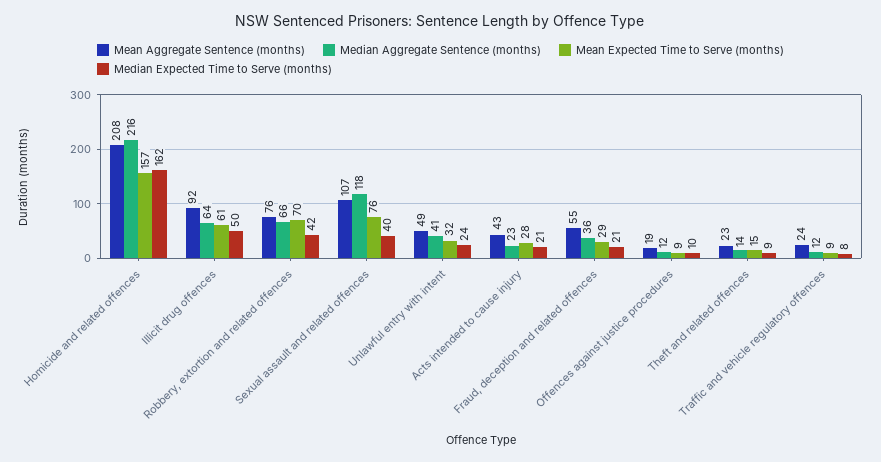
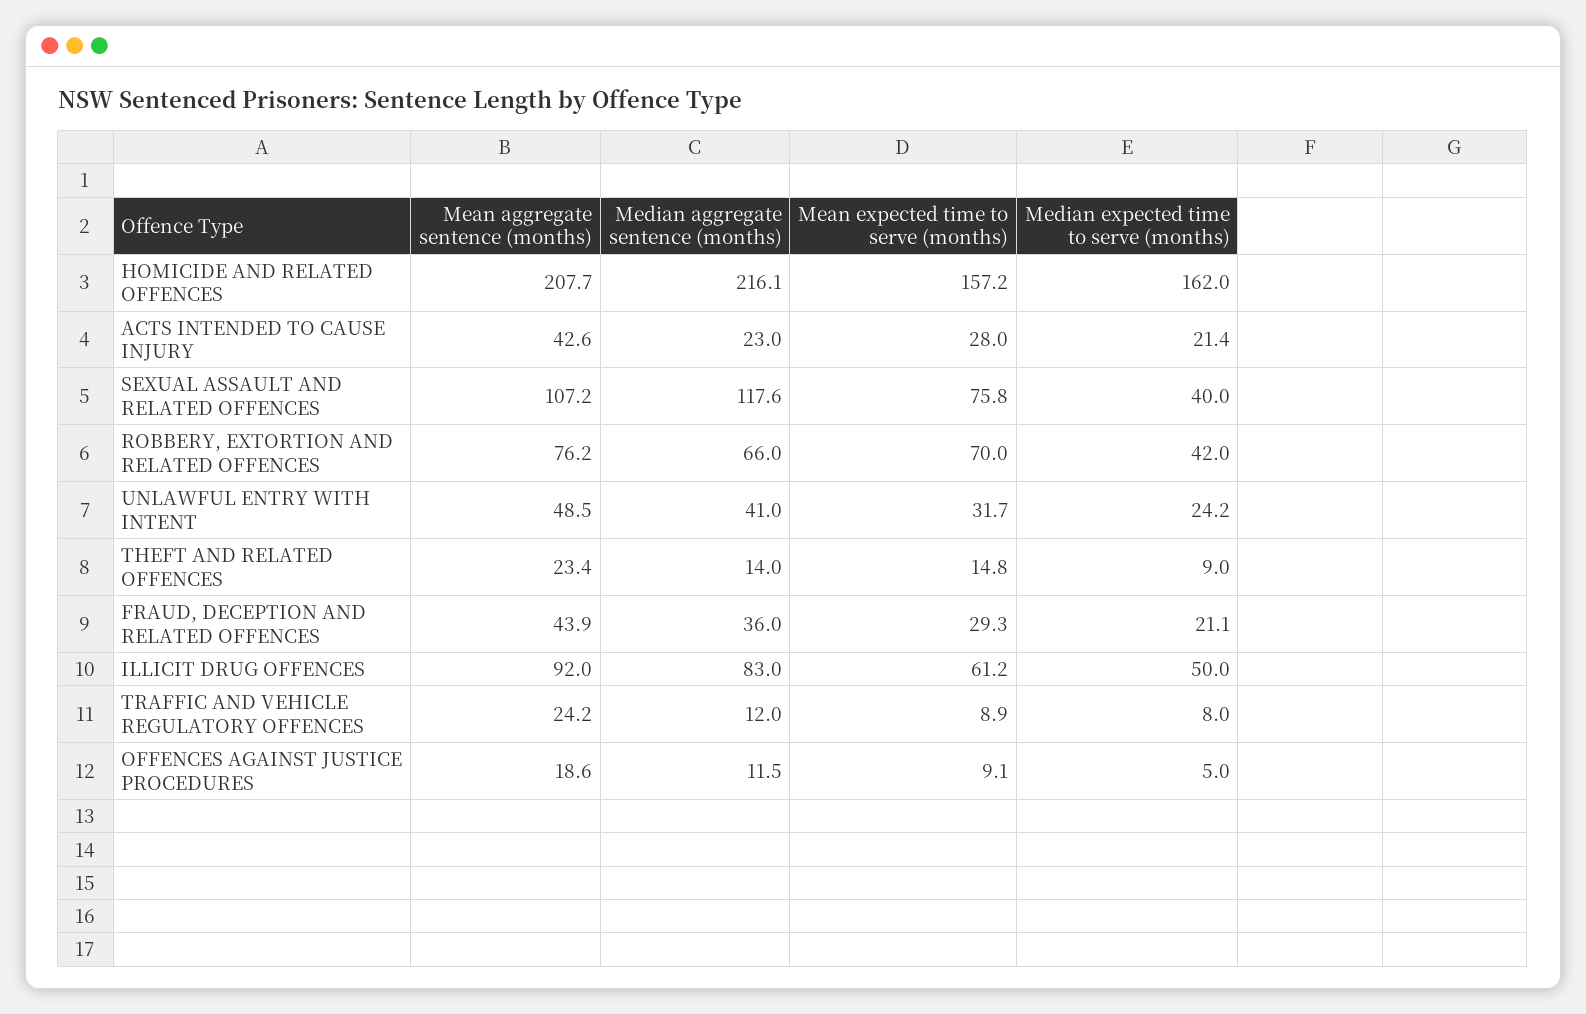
  {
    "Mean Aggregate Sentence (months)": {
      "Homicide and related offences": 207.7,
      "Illicit drug offences": 92,
      "Robbery, extortion and related offences": 76.2,
      "Sexual assault and related offences": 107.2,
      "Unlawful entry with intent": 48.5,
      "Acts intended to cause injury": 42.6,
-     "Fraud, deception and related offences": 55,
+     "Fraud, deception and related offences": 43.9,
      "Offences against justice procedures": 18.6,
      "Theft and related offences": 23.4,
      "Traffic and vehicle regulatory offences": 24.2
    },
    "Median Aggregate Sentence (months)": {
      "Homicide and related offences": 216.1,
-     "Illicit drug offences": 64,
+     "Illicit drug offences": 83,
      "Robbery, extortion and related offences": 66,
      "Sexual assault and related offences": 117.6,
      "Unlawful entry with intent": 41,
      "Acts intended to cause injury": 23,
      "Fraud, deception and related offences": 36,
      "Offences against justice procedures": 11.5,
      "Theft and related offences": 14,
      "Traffic and vehicle regulatory offences": 12
    },
    "Mean Expected Time to Serve (months)": {
      "Homicide and related offences": 157.2,
      "Illicit drug offences": 61.2,
      "Robbery, extortion and related offences": 70,
      "Sexual assault and related offences": 75.8,
      "Unlawful entry with intent": 31.7,
      "Acts intended to cause injury": 28,
      "Fraud, deception and related offences": 29.3,
      "Offences against justice procedures": 9.1,
      "Theft and related offences": 14.8,
      "Traffic and vehicle regulatory offences": 8.9
    },
    "Median Expected Time to Serve (months)": {
      "Homicide and related offences": 162,
      "Illicit drug offences": 50,
      "Robbery, extortion and related offences": 42,
      "Sexual assault and related offences": 40,
      "Unlawful entry with intent": 24.2,
      "Acts intended to cause injury": 21.4,
      "Fraud, deception and related offences": 21.1,
-     "Offences against justice procedures": 10,
+     "Offences against justice procedures": 5,
      "Theft and related offences": 9,
      "Traffic and vehicle regulatory offences": 8
    }
  }

